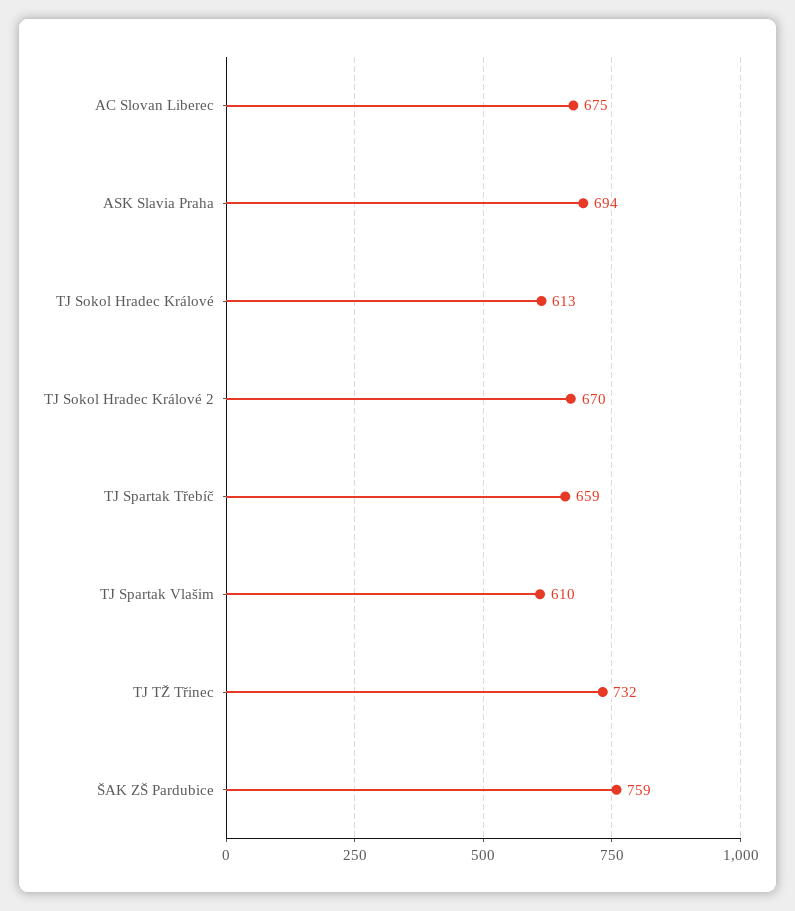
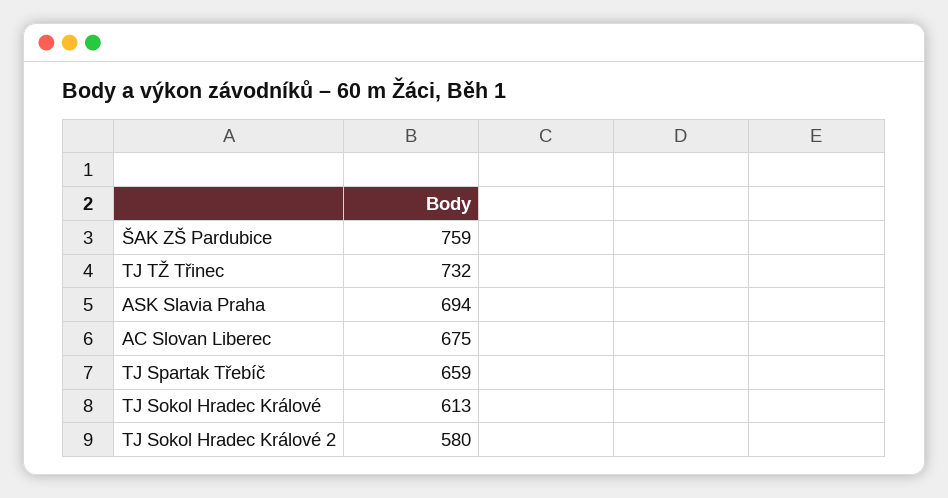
  {
    "AC Slovan Liberec": 675,
    "ASK Slavia Praha": 694,
    "TJ Sokol Hradec Králové": 613,
-   "TJ Sokol Hradec Králové 2": 670,
+   "TJ Sokol Hradec Králové 2": 580,
    "TJ Spartak Třebíč": 659,
-   "TJ Spartak Vlašim": 610,
    "TJ TŽ Třinec": 732,
    "ŠAK ZŠ Pardubice": 759
  }

